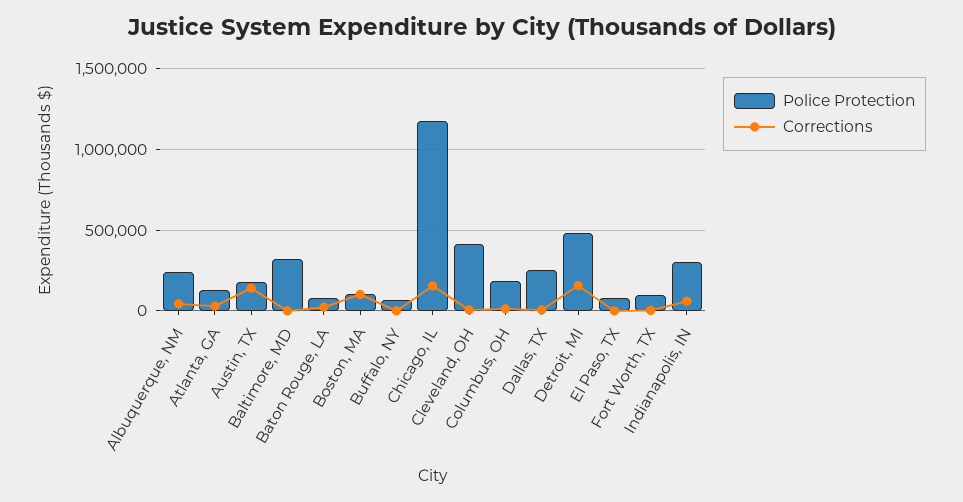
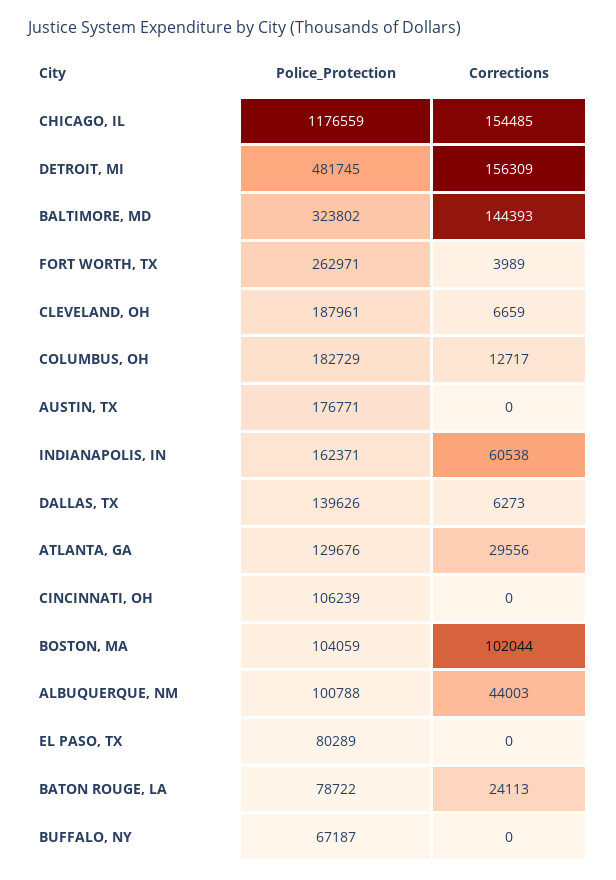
  {
    "Police Protection": {
-     "Albuquerque, NM": 250000,
+     "Albuquerque, NM": 100788,
      "Atlanta, GA": 129676,
      "Austin, TX": 176771,
      "Baltimore, MD": 323802,
      "Baton Rouge, LA": 78722,
      "Boston, MA": 104059,
      "Buffalo, NY": 67187,
      "Chicago, IL": 1176559,
-     "Cleveland, OH": 400000,
+     "Cleveland, OH": 187961,
      "Columbus, OH": 182729,
-     "Dallas, TX": 250000,
+     "Dallas, TX": 139626,
      "Detroit, MI": 481745,
      "El Paso, TX": 80289,
-     "Fort Worth, TX": 100000,
+     "Fort Worth, TX": 262971,
-     "Indianapolis, IN": 300000
+     "Indianapolis, IN": 162371,
+     "CINCINNATI, OH": 106239
    },
    "Corrections": {
      "Albuquerque, NM": 44003,
      "Atlanta, GA": 29556,
-     "Austin, TX": 150000,
+     "Austin, TX": 0,
-     "Baltimore, MD": 0,
+     "Baltimore, MD": 144393,
      "Baton Rouge, LA": 24113,
      "Boston, MA": 102044,
      "Buffalo, NY": 0,
      "Chicago, IL": 154485,
      "Cleveland, OH": 6659,
      "Columbus, OH": 12717,
      "Dallas, TX": 6273,
      "Detroit, MI": 156309,
      "El Paso, TX": 0,
      "Fort Worth, TX": 3989,
-     "Indianapolis, IN": 60538
+     "Indianapolis, IN": 60538,
+     "CINCINNATI, OH": 0
    }
  }

